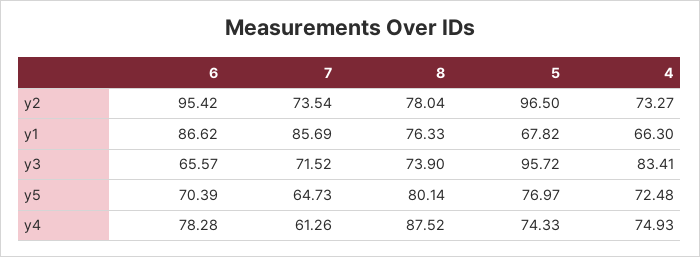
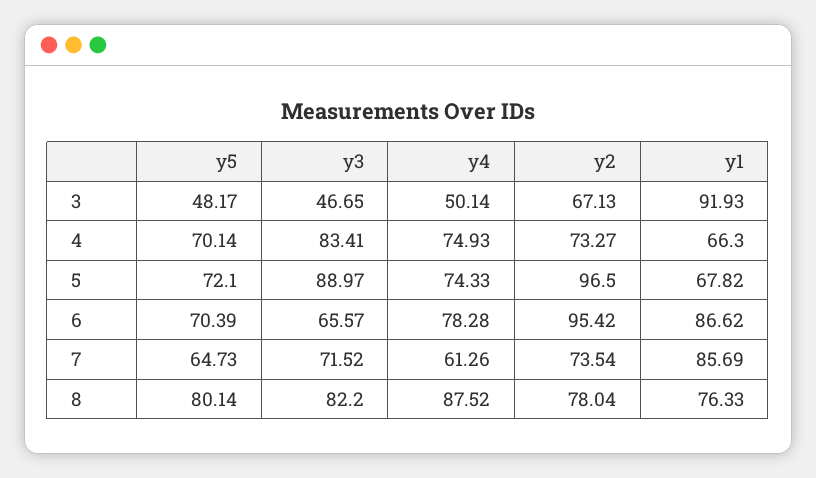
  {
    "6": {
      "y2": 95.42,
      "y1": 86.62,
      "y3": 65.57,
      "y5": 70.39,
      "y4": 78.28
    },
    "7": {
      "y2": 73.54,
      "y1": 85.69,
      "y3": 71.52,
      "y5": 64.73,
      "y4": 61.26
    },
    "8": {
      "y2": 78.04,
      "y1": 76.33,
-     "y3": 73.9,
+     "y3": 82.2,
      "y5": 80.14,
      "y4": 87.52
    },
    "5": {
      "y2": 96.5,
      "y1": 67.82,
-     "y3": 95.72,
+     "y3": 88.97,
-     "y5": 76.97,
+     "y5": 72.1,
      "y4": 74.33
    },
    "4": {
      "y2": 73.27,
      "y1": 66.3,
      "y3": 83.41,
-     "y5": 72.48,
+     "y5": 70.14,
      "y4": 74.93
-   }
+   },
+   "3": {
+     "y5": 48.17,
+     "y3": 46.65,
+     "y4": 50.14,
+     "y2": 67.13,
+     "y1": 91.93
+   }
  }

